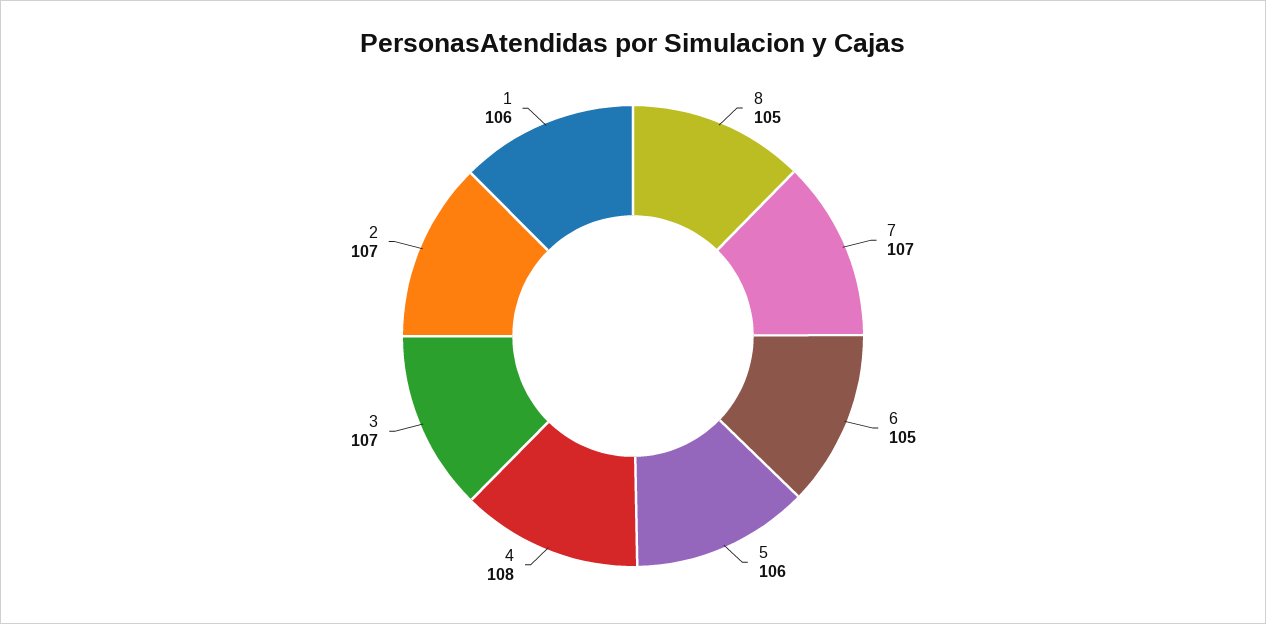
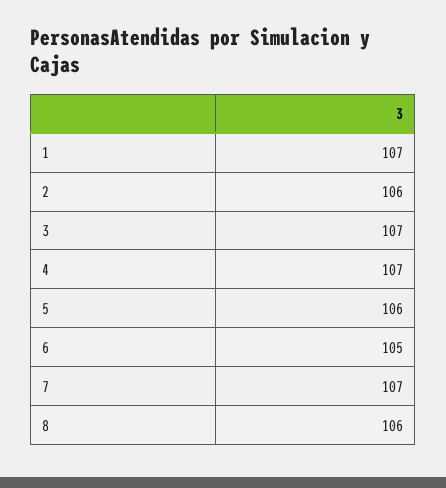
  {
-   "8": 105,
+   "8": 106,
    "7": 107,
    "6": 105,
    "5": 106,
-   "4": 108,
+   "4": 107,
    "3": 107,
-   "2": 107,
+   "2": 106,
-   "1": 106
+   "1": 107
  }

